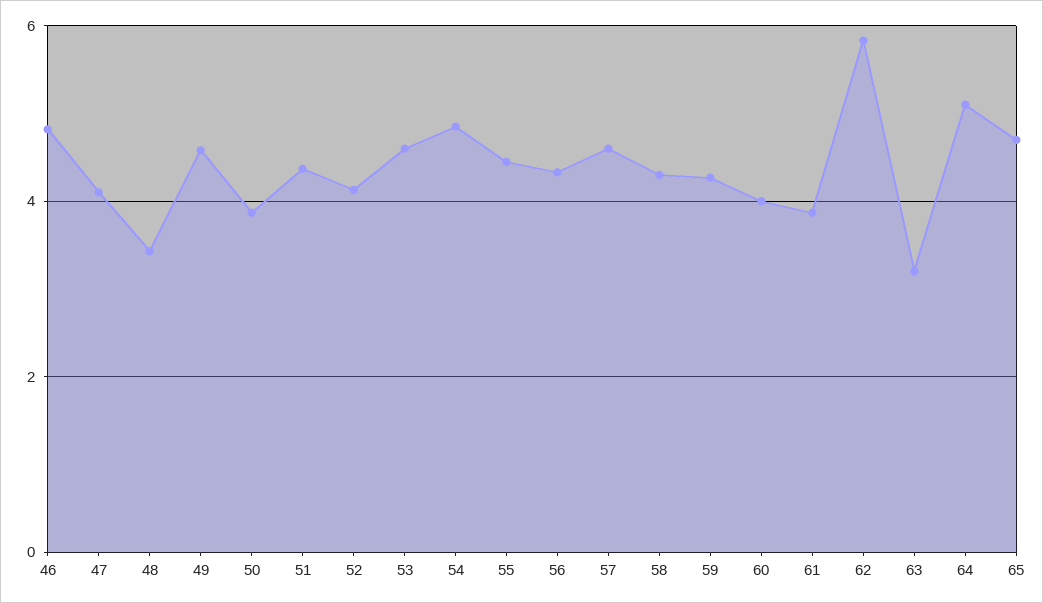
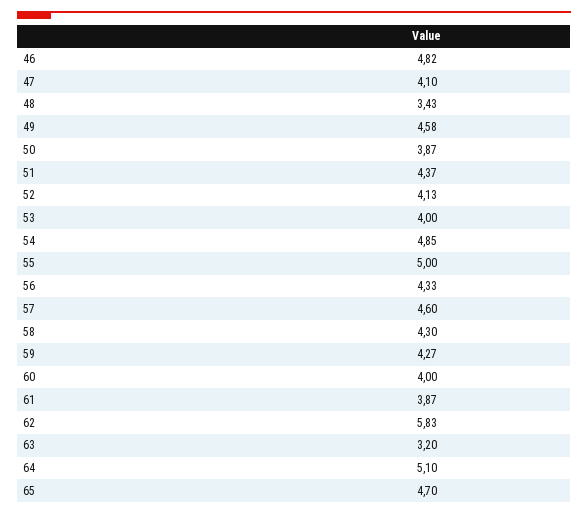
  {
    "46": 4.82,
    "47": 4.1,
    "48": 3.43,
    "49": 4.58,
    "50": 3.87,
    "51": 4.37,
    "52": 4.13,
-   "53": 4.6,
+   "53": 4,
    "54": 4.85,
-   "55": 4.4,
+   "55": 5,
    "56": 4.33,
    "57": 4.6,
    "58": 4.3,
    "59": 4.27,
    "60": 4,
    "61": 3.87,
    "62": 5.83,
    "63": 3.2,
    "64": 5.1,
    "65": 4.7
  }

